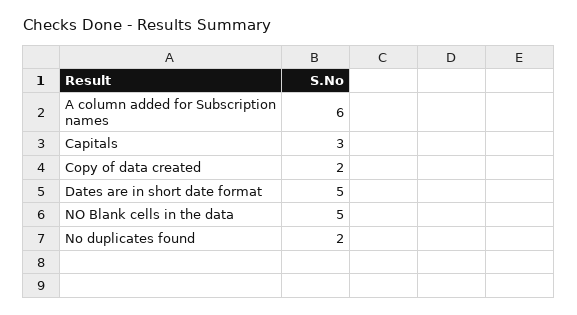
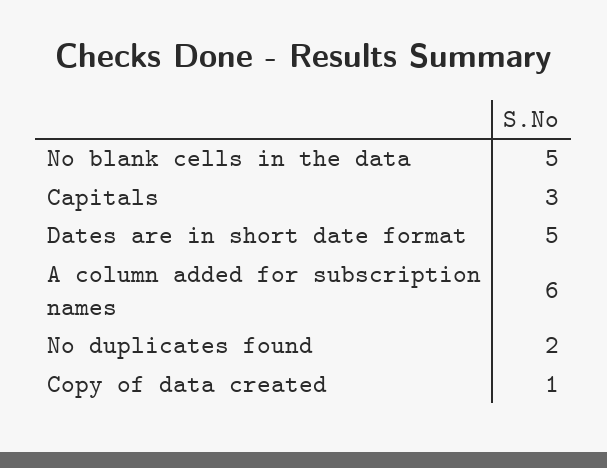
  {
    "A column added for Subscription names": 6,
    "Capitals": 3,
-   "Copy of data created": 2,
+   "Copy of data created": 1,
    "Dates are in short date format": 5,
    "NO Blank cells in the data": 5,
    "No duplicates found": 2
  }

